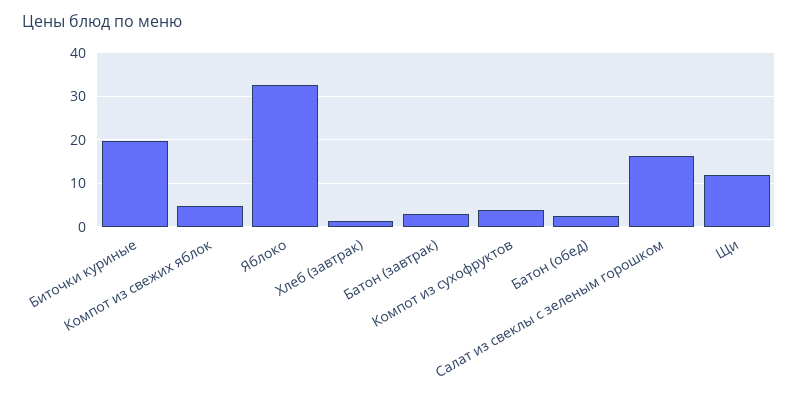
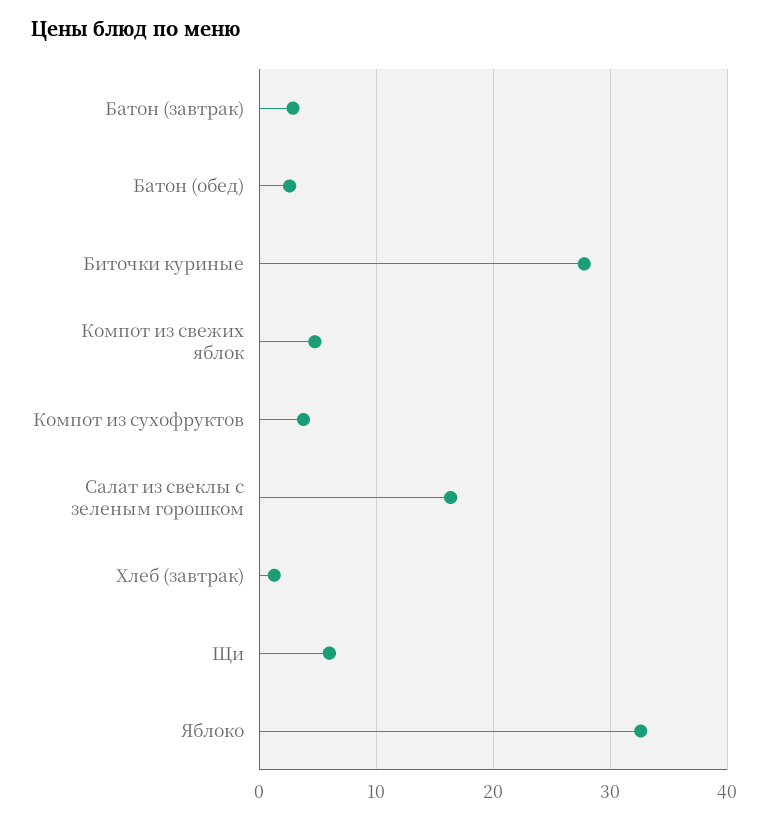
  {
-   "Биточки куриные": 20,
+   "Биточки куриные": 28,
    "Компот из свежих яблок": 5,
    "Яблоко": 33,
    "Хлеб (завтрак)": 1,
    "Батон (завтрак)": 3,
    "Компот из сухофруктов": 4,
    "Батон (обед)": 3,
    "Салат из свеклы с зеленым горошком": 16,
-   "Щи": 12
+   "Щи": 6
  }

